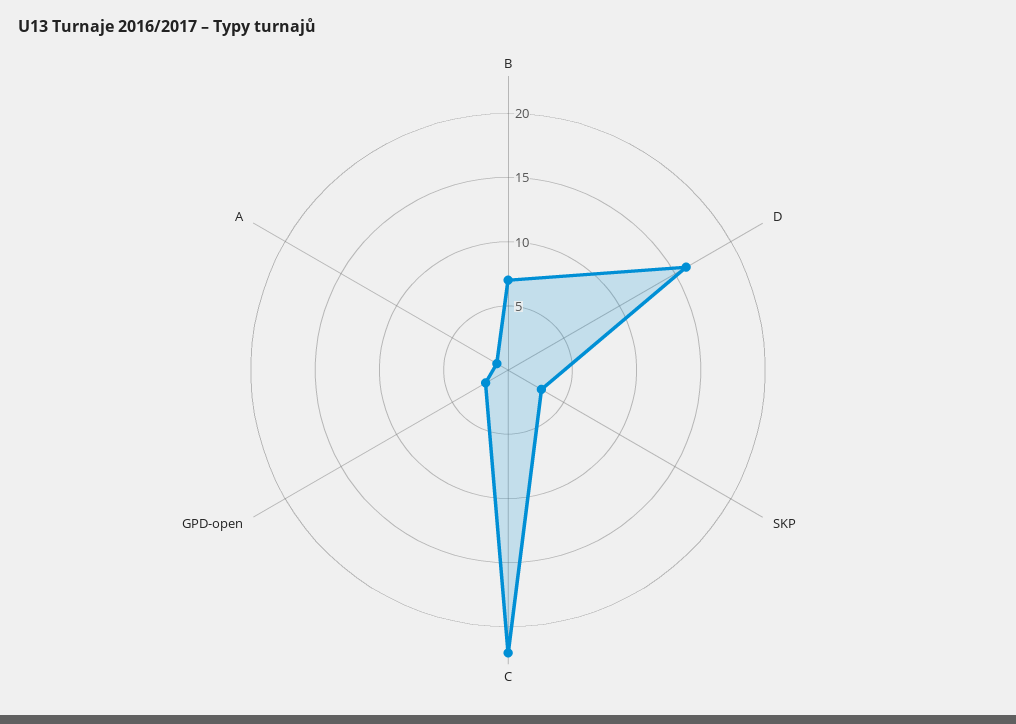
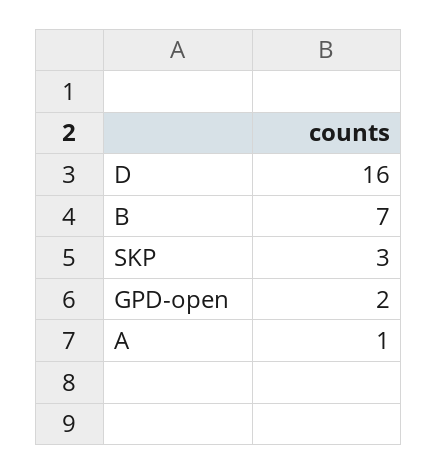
  {
    "B": 7,
    "D": 16,
    "SKP": 3,
-   "C": 22,
    "GPD-open": 2,
    "A": 1
  }

